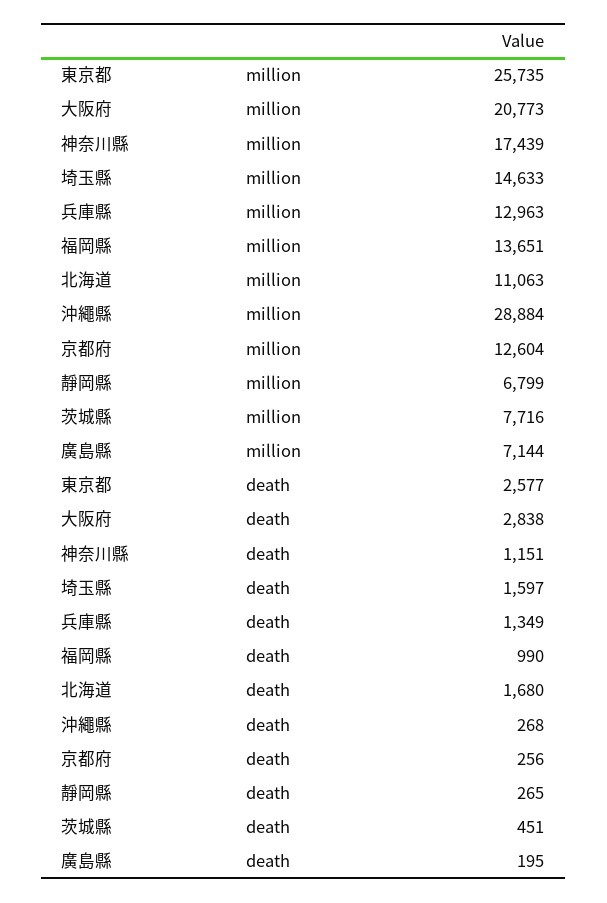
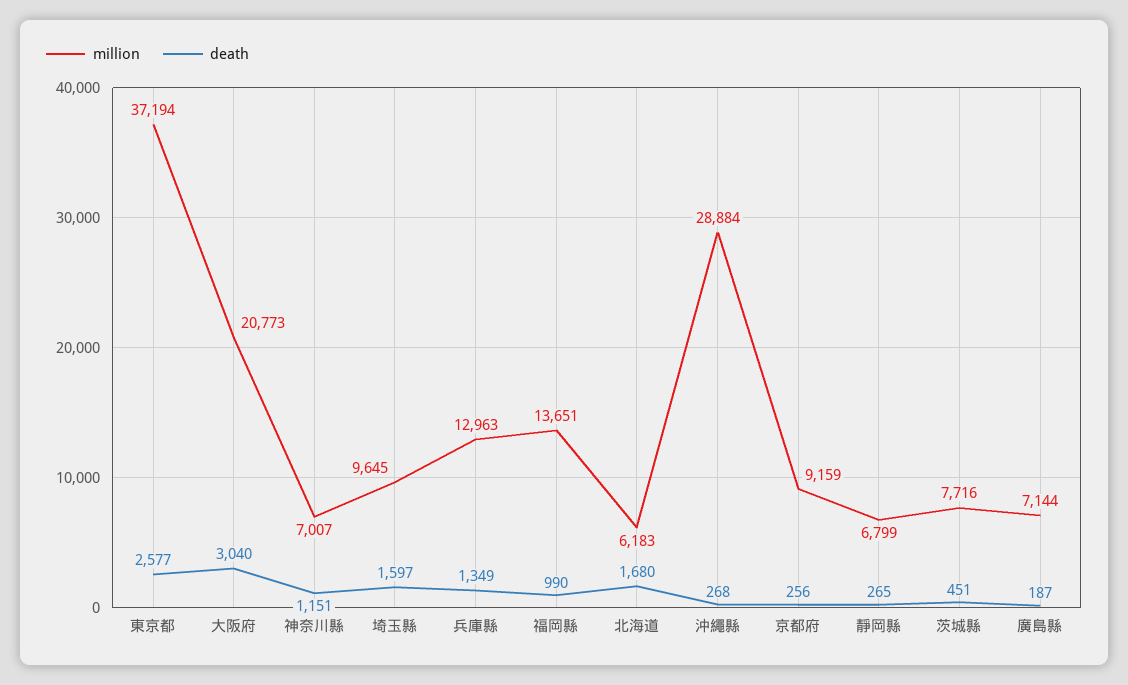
  {
    "million": {
-     "東京都": 25735,
+     "東京都": 37194,
      "大阪府": 20773,
-     "神奈川縣": 17439,
+     "神奈川縣": 7007,
-     "埼玉縣": 14633,
+     "埼玉縣": 9645,
      "兵庫縣": 12963,
      "福岡縣": 13651,
-     "北海道": 11063,
+     "北海道": 6183,
      "沖繩縣": 28884,
-     "京都府": 12604,
+     "京都府": 9159,
      "靜岡縣": 6799,
      "茨城縣": 7716,
      "廣島縣": 7144
    },
    "death": {
      "東京都": 2577,
-     "大阪府": 2838,
+     "大阪府": 3040,
      "神奈川縣": 1151,
      "埼玉縣": 1597,
      "兵庫縣": 1349,
      "福岡縣": 990,
      "北海道": 1680,
      "沖繩縣": 268,
      "京都府": 256,
      "靜岡縣": 265,
      "茨城縣": 451,
-     "廣島縣": 195
+     "廣島縣": 187
    }
  }

